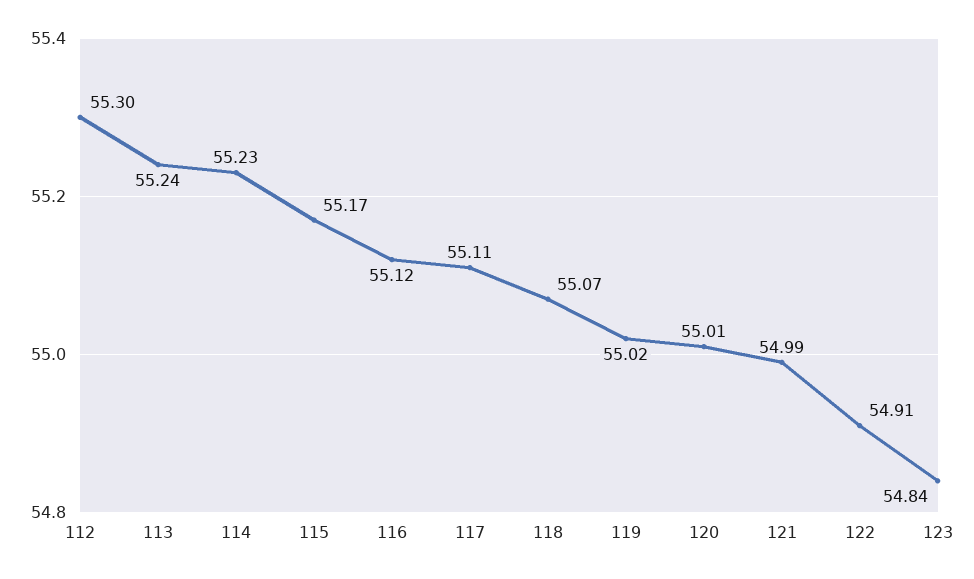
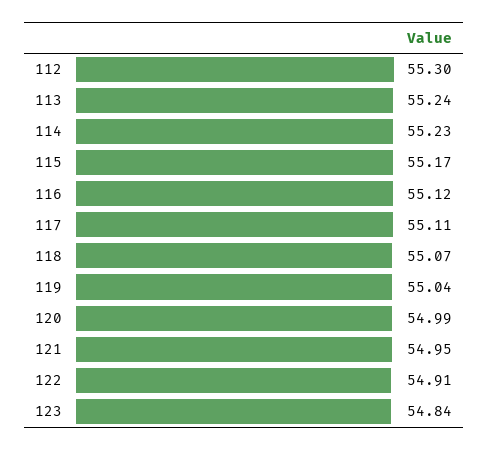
  {
    "112": 55.3,
    "113": 55.24,
    "114": 55.23,
    "115": 55.17,
    "116": 55.12,
    "117": 55.11,
    "118": 55.07,
-   "119": 55.02,
+   "119": 55.04,
-   "120": 55.01,
+   "120": 54.99,
-   "121": 54.99,
+   "121": 54.95,
    "122": 54.91,
    "123": 54.84
  }

